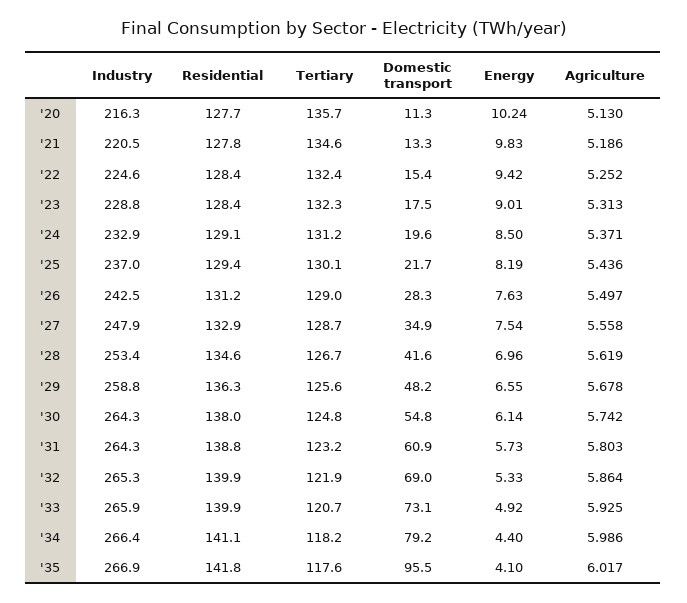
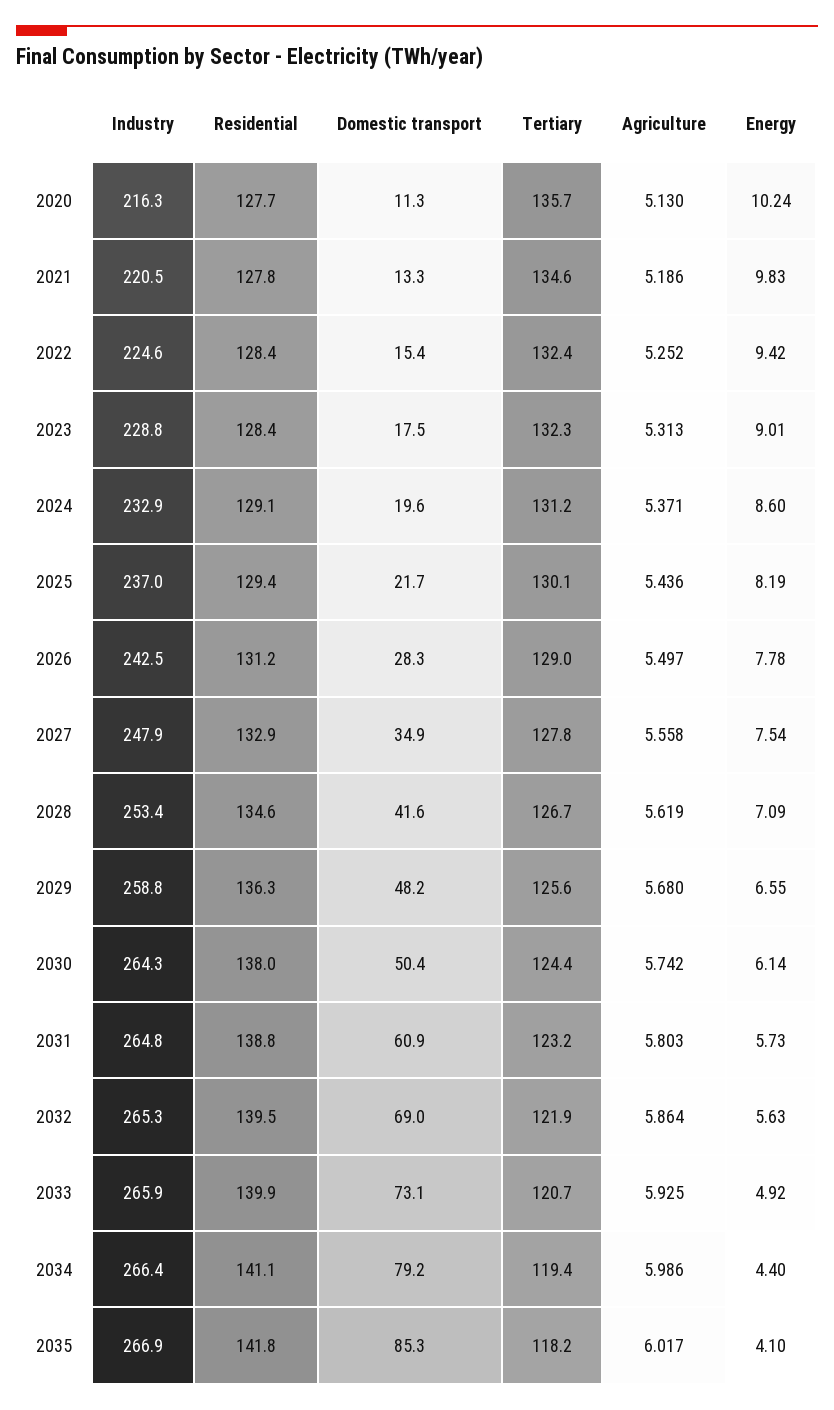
  {
    "Industry": {
      "'20": 216.3,
      "'21": 220.5,
      "'22": 224.6,
      "'23": 228.8,
      "'24": 232.9,
      "'25": 237,
      "'26": 242.5,
      "'27": 247.9,
      "'28": 253.4,
      "'29": 258.8,
      "'30": 264.3,
-     "'31": 264.3,
+     "'31": 264.8,
      "'32": 265.3,
      "'33": 265.9,
      "'34": 266.4,
      "'35": 266.9
    },
    "Residential": {
      "'20": 127.7,
      "'21": 127.8,
      "'22": 128.4,
      "'23": 128.4,
      "'24": 129.1,
      "'25": 129.4,
      "'26": 131.2,
      "'27": 132.9,
      "'28": 134.6,
      "'29": 136.3,
      "'30": 138,
      "'31": 138.8,
-     "'32": 139.9,
+     "'32": 139.5,
      "'33": 139.9,
      "'34": 141.1,
      "'35": 141.8
    },
    "Tertiary": {
      "'20": 135.7,
      "'21": 134.6,
      "'22": 132.4,
      "'23": 132.3,
      "'24": 131.2,
      "'25": 130.1,
      "'26": 129,
-     "'27": 128.7,
+     "'27": 127.8,
      "'28": 126.7,
      "'29": 125.6,
-     "'30": 124.8,
+     "'30": 124.4,
      "'31": 123.2,
      "'32": 121.9,
      "'33": 120.7,
-     "'34": 118.2,
+     "'34": 119.4,
-     "'35": 117.6
+     "'35": 118.2
    },
    "Domestic transport": {
      "'20": 11.3,
      "'21": 13.3,
      "'22": 15.4,
      "'23": 17.5,
      "'24": 19.6,
      "'25": 21.7,
      "'26": 28.3,
      "'27": 34.9,
      "'28": 41.6,
      "'29": 48.2,
-     "'30": 54.8,
+     "'30": 50.4,
      "'31": 60.9,
      "'32": 69,
      "'33": 73.1,
      "'34": 79.2,
-     "'35": 95.5
+     "'35": 85.3
    },
    "Energy": {
      "'20": 10.24,
      "'21": 9.83,
      "'22": 9.42,
      "'23": 9.01,
-     "'24": 8.5,
+     "'24": 8.6,
      "'25": 8.19,
-     "'26": 7.63,
+     "'26": 7.78,
      "'27": 7.54,
-     "'28": 6.96,
+     "'28": 7.09,
      "'29": 6.55,
      "'30": 6.14,
      "'31": 5.73,
-     "'32": 5.33,
+     "'32": 5.63,
      "'33": 4.92,
      "'34": 4.4,
      "'35": 4.1
    },
    "Agriculture": {
      "'20": 5.13,
      "'21": 5.186,
      "'22": 5.252,
      "'23": 5.313,
      "'24": 5.371,
      "'25": 5.436,
      "'26": 5.497,
      "'27": 5.558,
      "'28": 5.619,
-     "'29": 5.678,
+     "'29": 5.68,
      "'30": 5.742,
      "'31": 5.803,
      "'32": 5.864,
      "'33": 5.925,
      "'34": 5.986,
      "'35": 6.017
    }
  }

